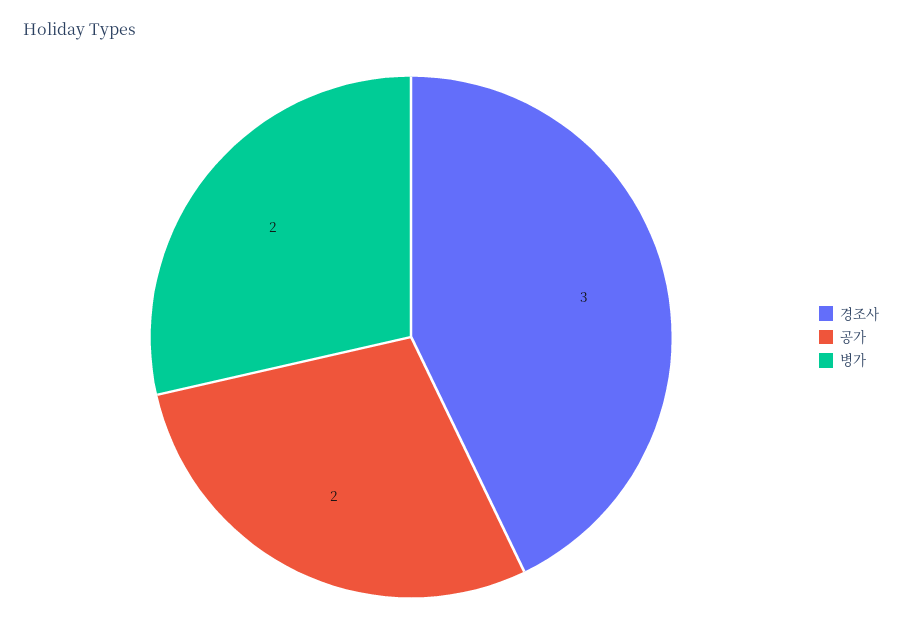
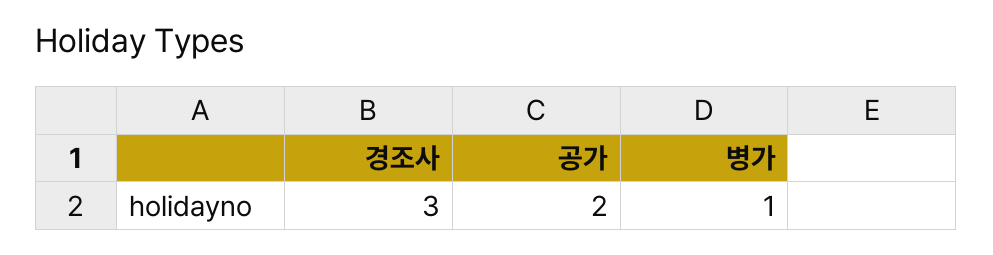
  {
    "경조사": 3,
    "공가": 2,
-   "병가": 2
+   "병가": 1
  }

